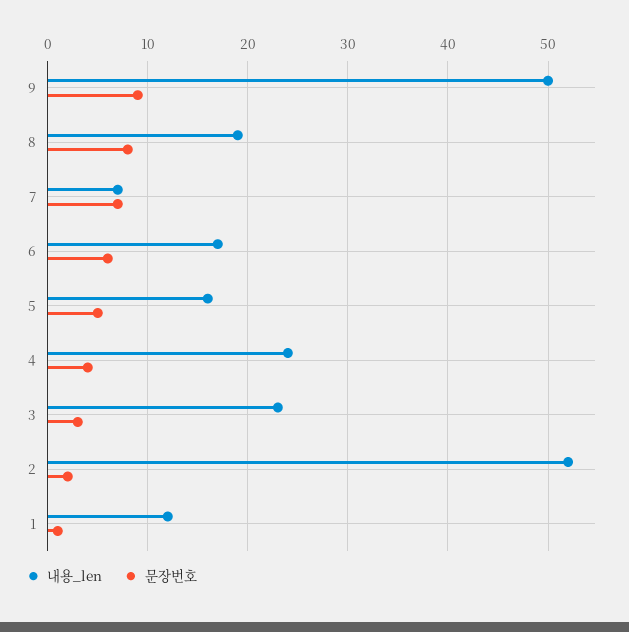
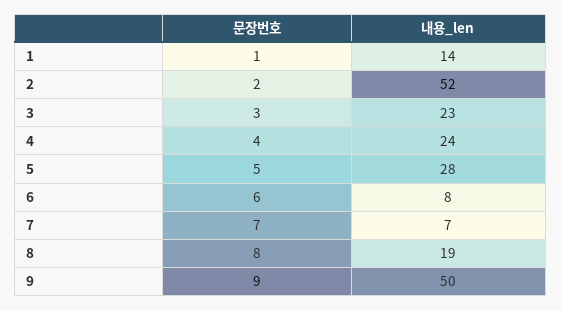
  {
    "내용_len": {
      "9": 50,
      "8": 19,
      "7": 7,
-     "6": 17,
+     "6": 8,
-     "5": 16,
+     "5": 28,
      "4": 24,
      "3": 23,
      "2": 52,
-     "1": 12
+     "1": 14
    },
    "문장번호": {
      "9": 9,
      "8": 8,
      "7": 7,
      "6": 6,
      "5": 5,
      "4": 4,
      "3": 3,
      "2": 2,
      "1": 1
    }
  }

